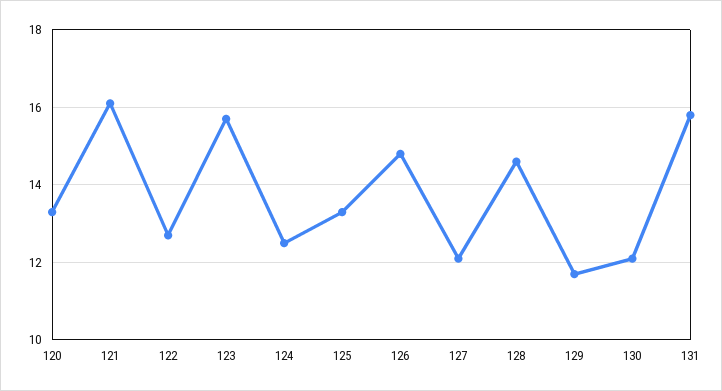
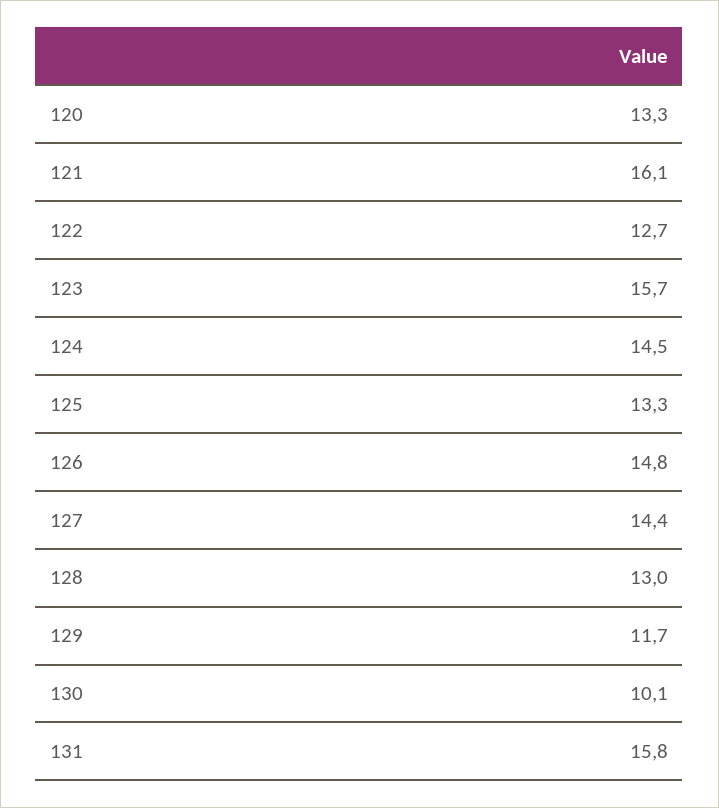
  {
    "120": 13.3,
    "121": 16.1,
    "122": 12.7,
    "123": 15.7,
-   "124": 12.5,
+   "124": 14.5,
    "125": 13.3,
    "126": 14.8,
-   "127": 12,
+   "127": 14.4,
-   "128": 14.5,
+   "128": 13,
    "129": 11.7,
-   "130": 12,
+   "130": 10.1,
    "131": 15.8
  }

